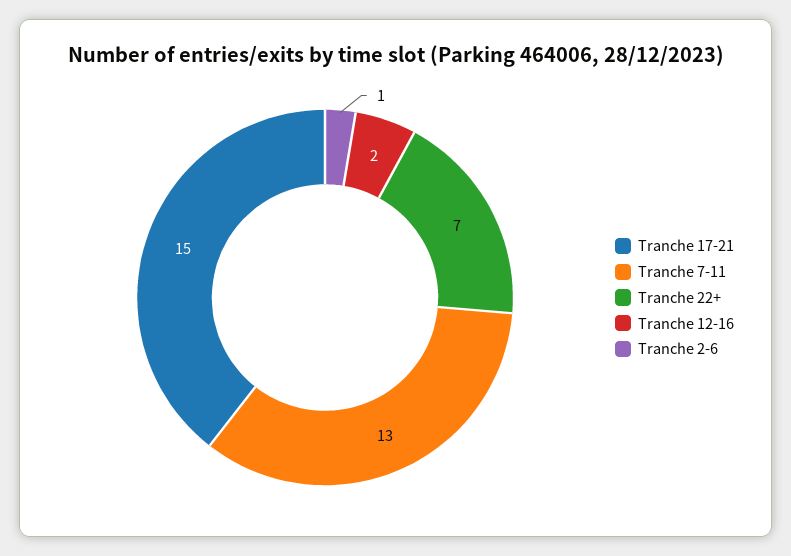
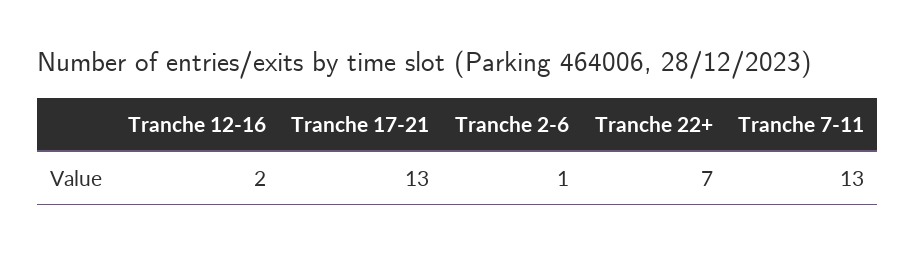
  {
-   "Tranche 17-21": 15,
+   "Tranche 17-21": 13,
    "Tranche 7-11": 13,
    "Tranche 22+": 7,
    "Tranche 12-16": 2,
    "Tranche 2-6": 1
  }

